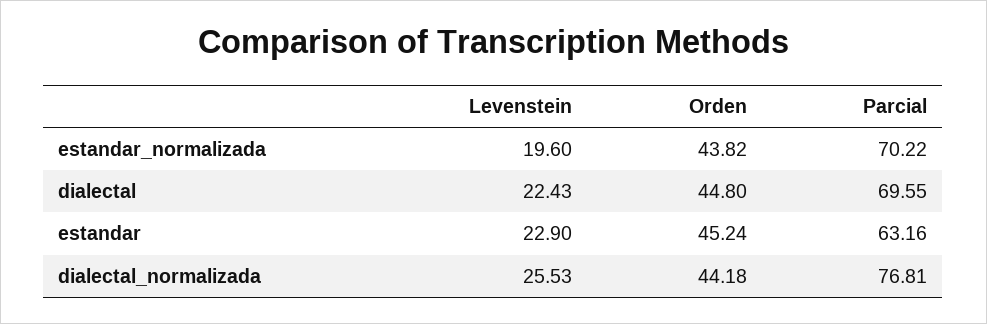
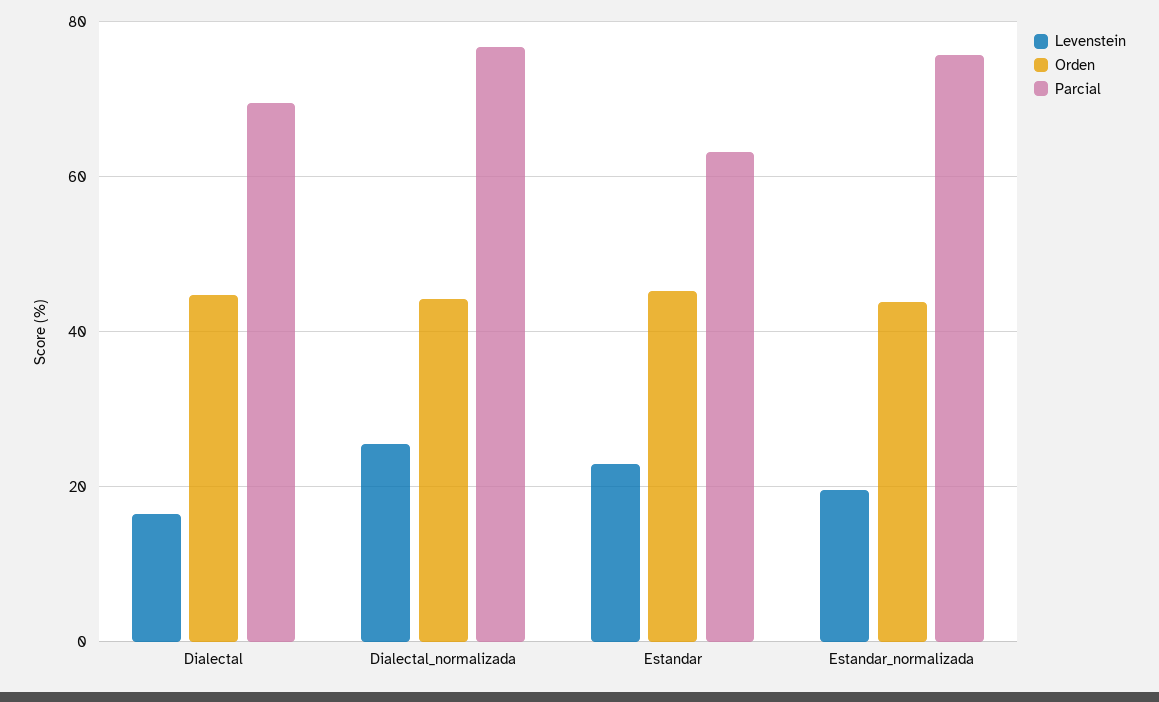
  {
    "Levenstein": {
      "estandar_normalizada": 19.6,
-     "dialectal": 22.43,
+     "dialectal": 16,
      "estandar": 22.9,
      "dialectal_normalizada": 25.53
    },
    "Orden": {
      "estandar_normalizada": 43.82,
      "dialectal": 44.8,
      "estandar": 45.24,
      "dialectal_normalizada": 44.18
    },
    "Parcial": {
-     "estandar_normalizada": 70.22,
+     "estandar_normalizada": 76,
      "dialectal": 69.55,
      "estandar": 63.16,
      "dialectal_normalizada": 76.81
    }
  }

